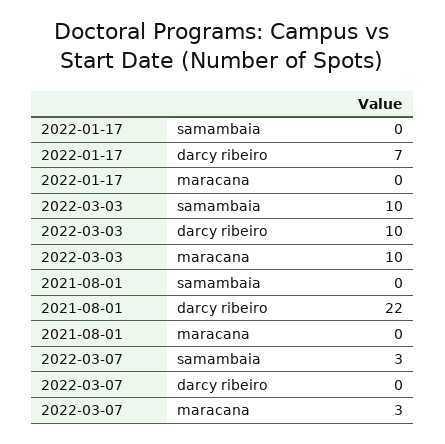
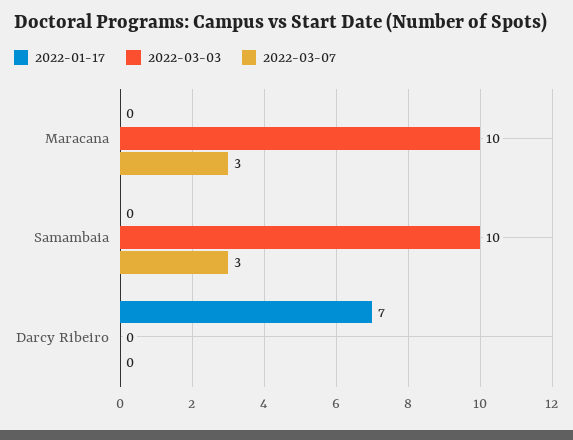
  {
    "2022-01-17": {
      "samambaia": 0,
      "darcy ribeiro": 7,
      "maracana": 0
    },
    "2022-03-03": {
      "samambaia": 10,
-     "darcy ribeiro": 10,
+     "darcy ribeiro": 0,
      "maracana": 10
    },
-   "2021-08-01": {
-     "samambaia": 0,
-     "darcy ribeiro": 22,
-     "maracana": 0
-   },
    "2022-03-07": {
      "samambaia": 3,
      "darcy ribeiro": 0,
      "maracana": 3
    }
  }

